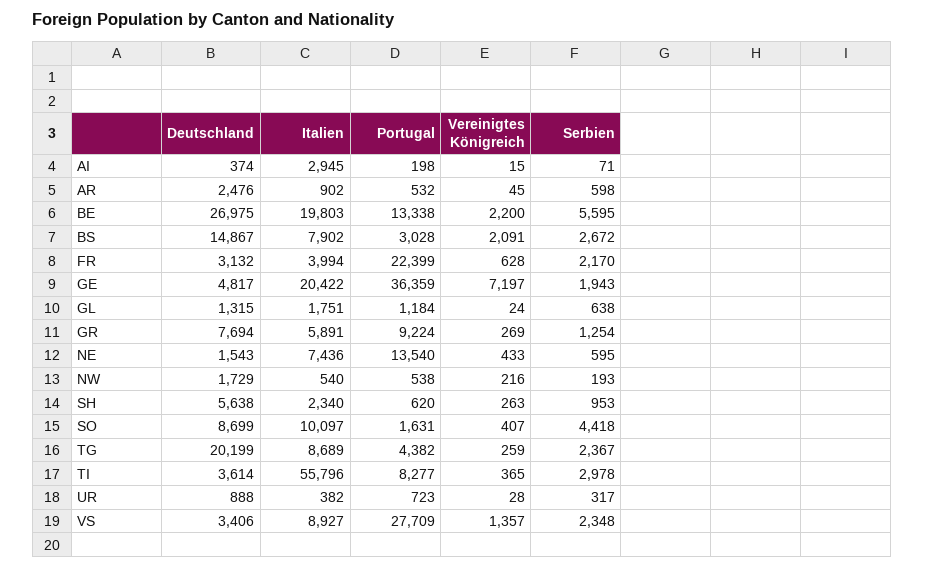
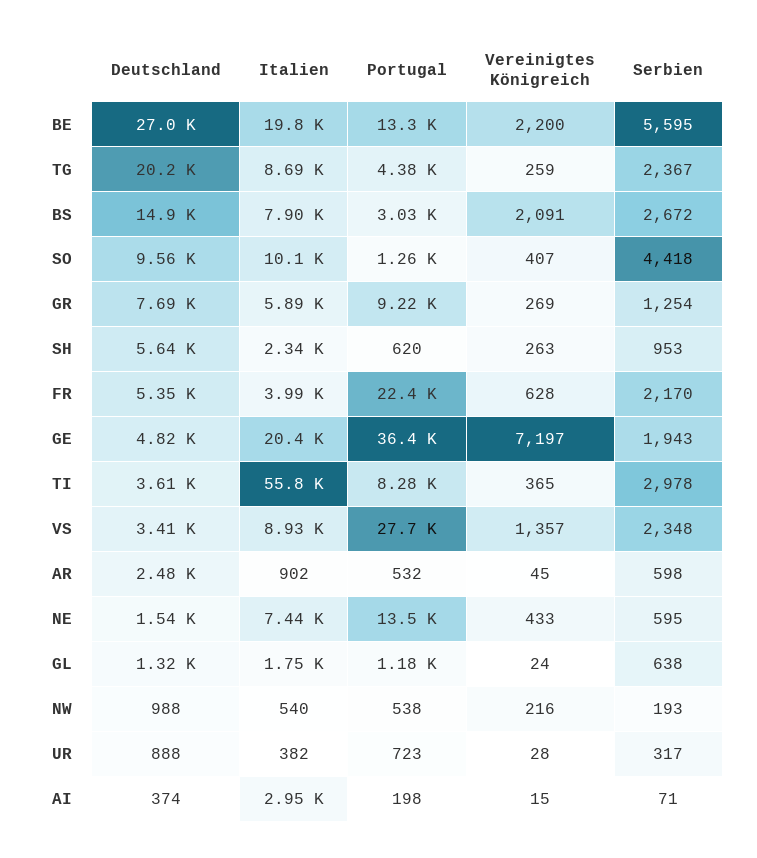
  {
    "Deutschland": {
      "AI": 374,
      "AR": 2476,
      "BE": 26975,
      "BS": 14867,
-     "FR": 3132,
+     "FR": 5350,
      "GE": 4817,
      "GL": 1315,
      "GR": 7694,
      "NE": 1543,
-     "NW": 1729,
+     "NW": 988,
      "SH": 5638,
-     "SO": 8699,
+     "SO": 9560,
      "TG": 20199,
      "TI": 3614,
      "UR": 888,
      "VS": 3406
    },
    "Italien": {
      "AI": 2945,
      "AR": 902,
      "BE": 19803,
      "BS": 7902,
      "FR": 3994,
      "GE": 20422,
      "GL": 1751,
      "GR": 5891,
      "NE": 7436,
      "NW": 540,
      "SH": 2340,
      "SO": 10097,
      "TG": 8689,
      "TI": 55796,
      "UR": 382,
      "VS": 8927
    },
    "Portugal": {
      "AI": 198,
      "AR": 532,
      "BE": 13338,
      "BS": 3028,
      "FR": 22399,
      "GE": 36359,
      "GL": 1184,
      "GR": 9224,
      "NE": 13540,
      "NW": 538,
      "SH": 620,
-     "SO": 1631,
+     "SO": 1260,
      "TG": 4382,
      "TI": 8277,
      "UR": 723,
      "VS": 27709
    },
    "Vereinigtes Königreich": {
      "AI": 15,
      "AR": 45,
      "BE": 2200,
      "BS": 2091,
      "FR": 628,
      "GE": 7197,
      "GL": 24,
      "GR": 269,
      "NE": 433,
      "NW": 216,
      "SH": 263,
      "SO": 407,
      "TG": 259,
      "TI": 365,
      "UR": 28,
      "VS": 1357
    },
    "Serbien": {
      "AI": 71,
      "AR": 598,
      "BE": 5595,
      "BS": 2672,
      "FR": 2170,
      "GE": 1943,
      "GL": 638,
      "GR": 1254,
      "NE": 595,
      "NW": 193,
      "SH": 953,
      "SO": 4418,
      "TG": 2367,
      "TI": 2978,
      "UR": 317,
      "VS": 2348
    }
  }

